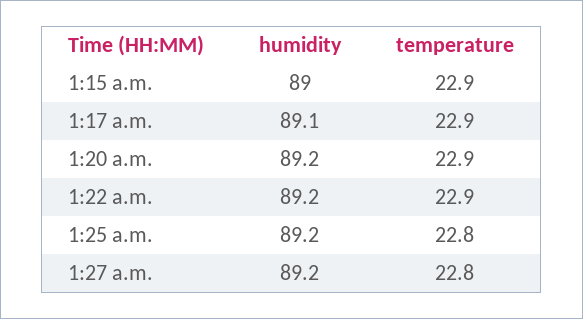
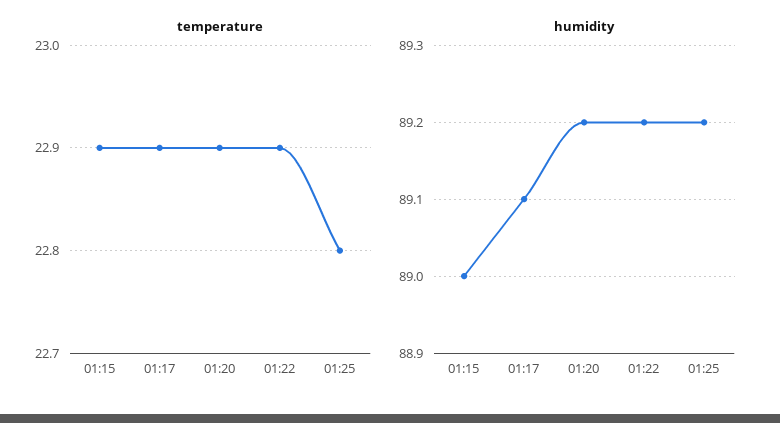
  {
    "humidity": {
      "1:15 a.m.": 89,
      "1:17 a.m.": 89.1,
      "1:20 a.m.": 89.2,
      "1:22 a.m.": 89.2,
-     "1:25 a.m.": 89.2,
+     "1:25 a.m.": 89.2
-     "1:27 a.m.": 89.2
    },
    "temperature": {
      "1:15 a.m.": 22.9,
      "1:17 a.m.": 22.9,
      "1:20 a.m.": 22.9,
      "1:22 a.m.": 22.9,
-     "1:25 a.m.": 22.8,
+     "1:25 a.m.": 22.8
-     "1:27 a.m.": 22.8
    }
  }

